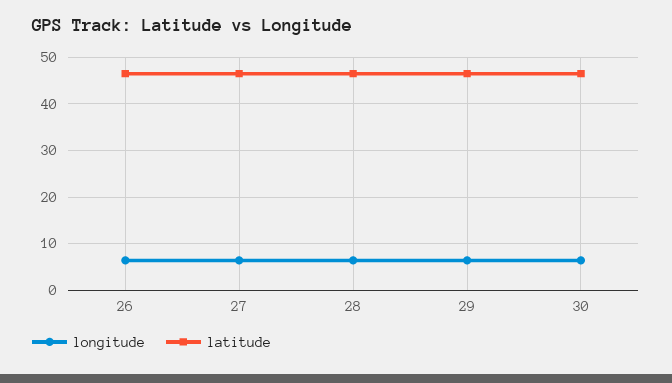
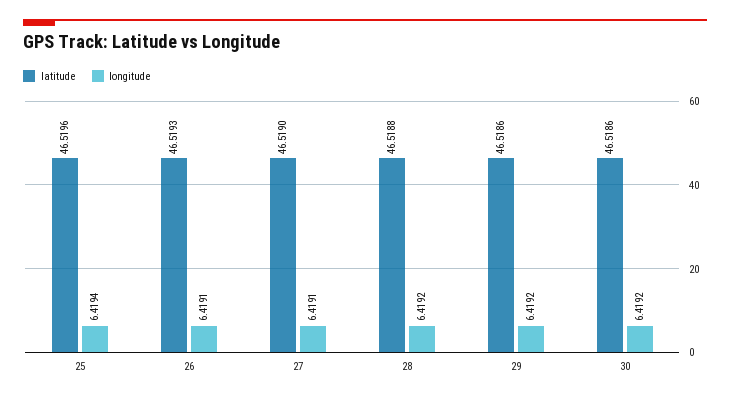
  {
    "longitude": {
      "26": 6.4191,
      "27": 6.4191,
      "28": 6.4192,
      "29": 6.4192,
-     "30": 6.4192
+     "30": 6.4192,
+     "25": 6.4194
    },
    "latitude": {
      "26": 46.5193,
      "27": 46.519,
      "28": 46.5188,
      "29": 46.5186,
-     "30": 46.5186
+     "30": 46.5186,
+     "25": 46.5196
    }
  }

